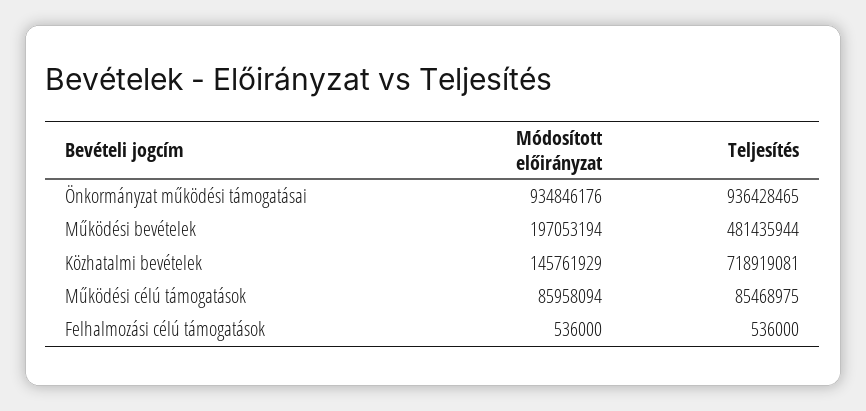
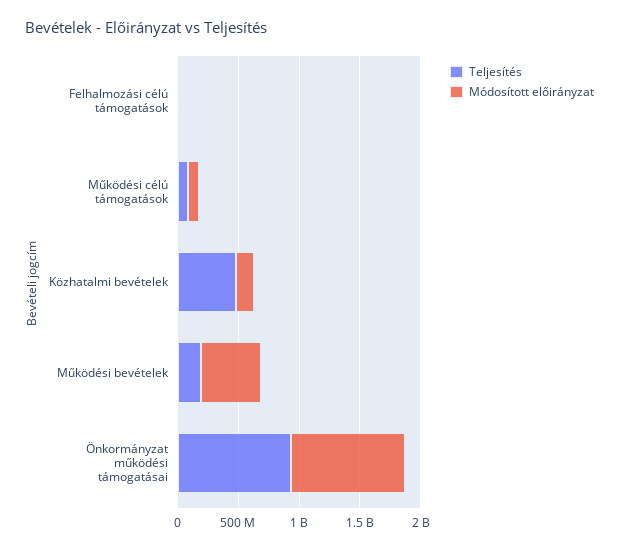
  {
    "Módosított előirányzat": {
      "Önkormányzat működési támogatásai": 934846176,
-     "Működési bevételek": 197053194,
+     "Működési bevételek": 500000000,
      "Közhatalmi bevételek": 145761929,
      "Működési célú támogatások": 85958094,
      "Felhalmozási célú támogatások": 536000
    },
    "Teljesítés": {
      "Önkormányzat működési támogatásai": 936428465,
-     "Működési bevételek": 481435944,
+     "Működési bevételek": 200000000,
-     "Közhatalmi bevételek": 718919081,
+     "Közhatalmi bevételek": 500000000,
      "Működési célú támogatások": 85468975,
      "Felhalmozási célú támogatások": 536000
    }
  }

